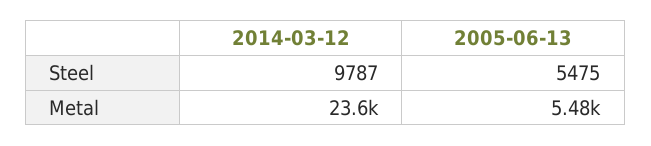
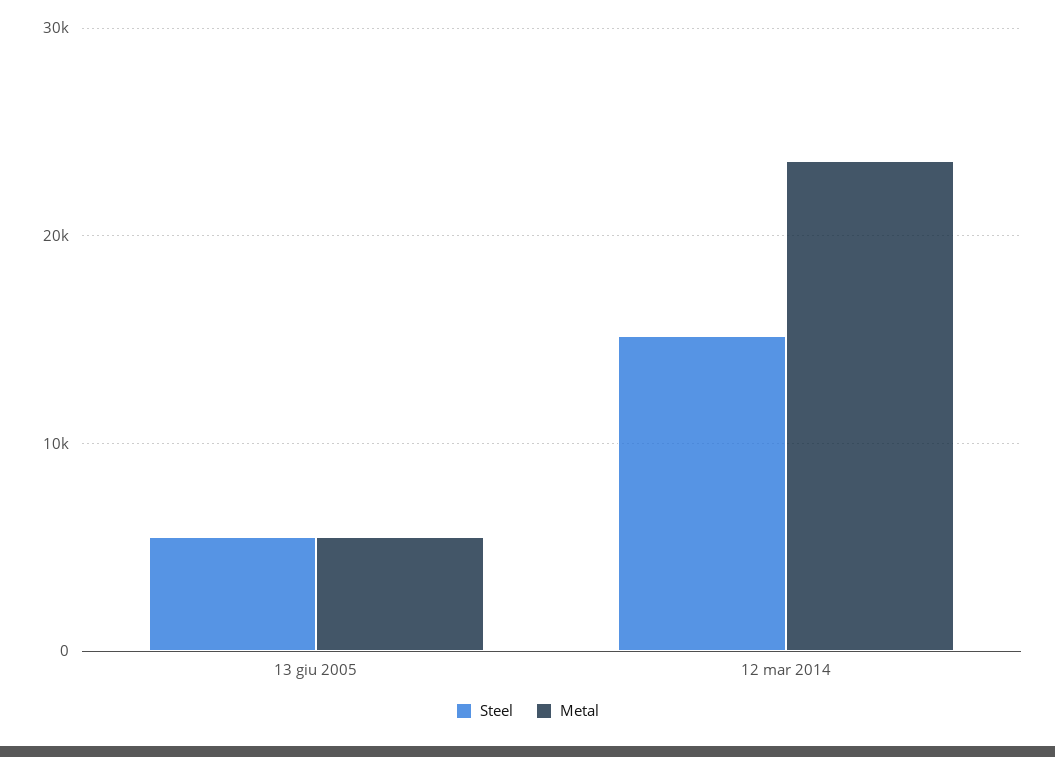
  {
    "Steel": {
-     "2014-03-12": 9787,
+     "2014-03-12": 15000,
      "2005-06-13": 5475
    },
    "Metal": {
      "2014-03-12": 23600,
      "2005-06-13": 5480
    }
  }

